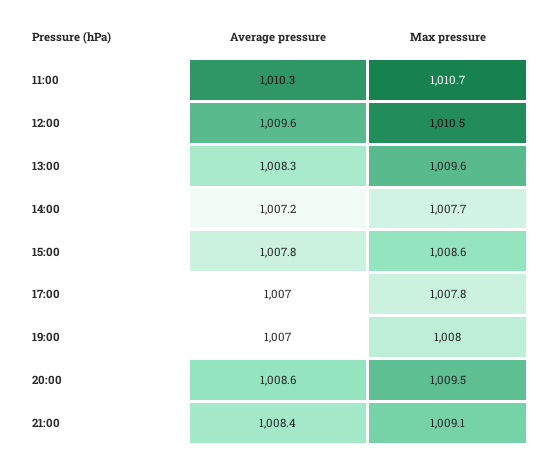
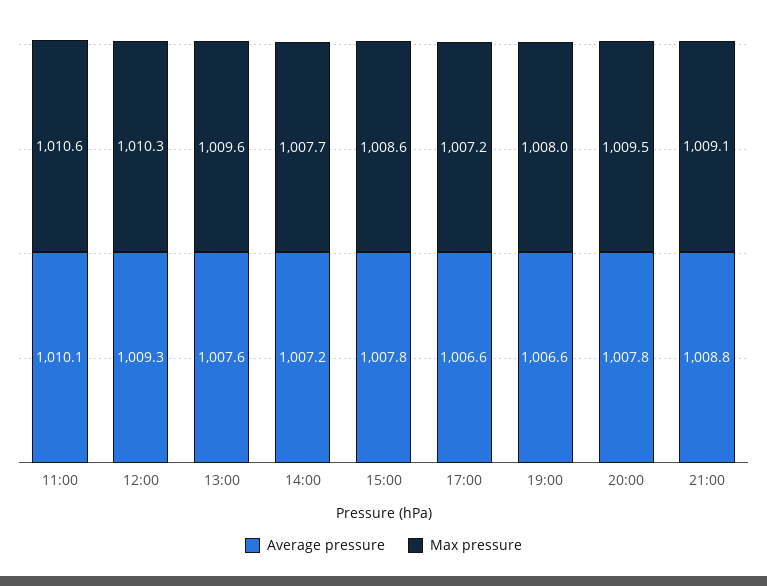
  {
    "Average pressure": {
-     "11:00": 1010.3,
+     "11:00": 1010.1,
-     "12:00": 1009.6,
+     "12:00": 1009.3,
-     "13:00": 1008.3,
+     "13:00": 1007.6,
      "14:00": 1007.2,
      "15:00": 1007.8,
-     "17:00": 1007,
+     "17:00": 1006.6,
-     "19:00": 1007,
+     "19:00": 1006.6,
-     "20:00": 1008.6,
+     "20:00": 1007.8,
-     "21:00": 1008.4
+     "21:00": 1008.8
    },
    "Max pressure": {
-     "11:00": 1010.7,
+     "11:00": 1010.6,
-     "12:00": 1010.5,
+     "12:00": 1010.3,
      "13:00": 1009.6,
      "14:00": 1007.7,
      "15:00": 1008.6,
-     "17:00": 1007.8,
+     "17:00": 1007.2,
      "19:00": 1008,
      "20:00": 1009.5,
      "21:00": 1009.1
    }
  }

